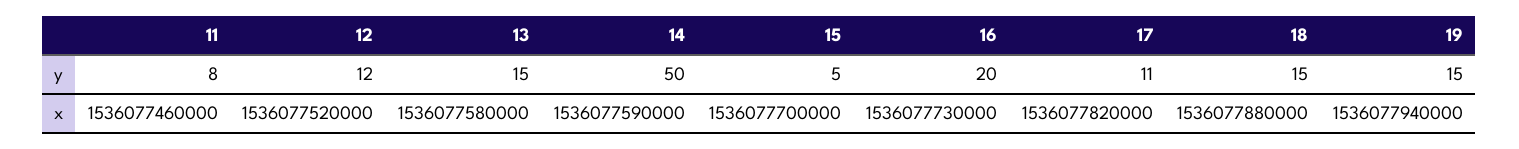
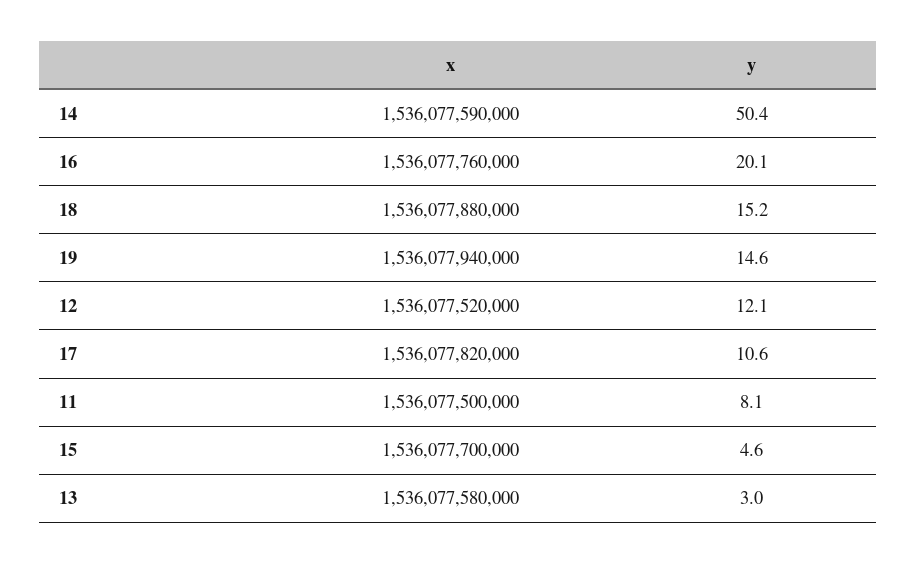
  {
    "11": {
      "y": 8.1,
-     "x": 1536077460000
+     "x": 1536077500000
    },
    "12": {
      "y": 12.1,
      "x": 1536077520000
    },
    "13": {
-     "y": 15,
+     "y": 3,
      "x": 1536077580000
    },
    "14": {
      "y": 50.4,
      "x": 1536077590000
    },
    "15": {
      "y": 4.6,
      "x": 1536077700000
    },
    "16": {
      "y": 20.1,
-     "x": 1536077730000
+     "x": 1536077760000
    },
    "17": {
      "y": 10.6,
      "x": 1536077820000
    },
    "18": {
      "y": 15.2,
      "x": 1536077880000
    },
    "19": {
      "y": 14.6,
      "x": 1536077940000
    }
  }

